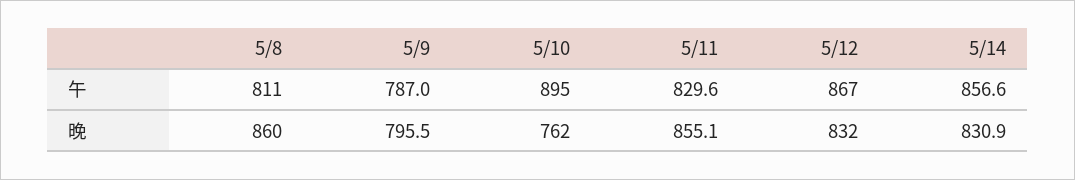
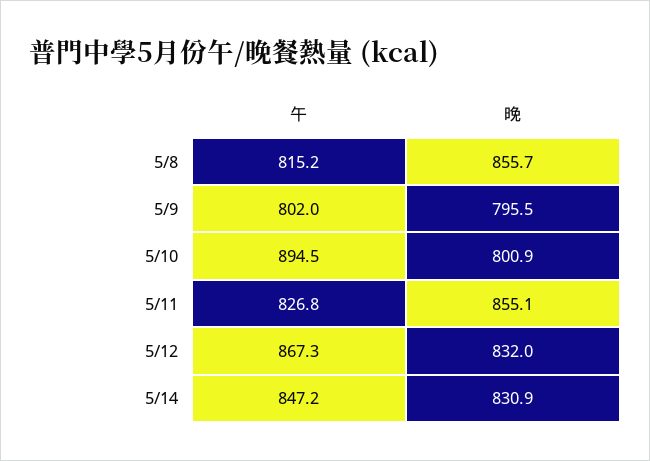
  {
    "5/8": {
-     "午": 811,
+     "午": 815.2,
-     "晚": 860
+     "晚": 855.7
    },
    "5/9": {
-     "午": 787,
+     "午": 802,
      "晚": 795.5
    },
    "5/10": {
      "午": 894.5,
-     "晚": 762
+     "晚": 800.9
    },
    "5/11": {
-     "午": 829.6,
+     "午": 826.8,
      "晚": 855.1
    },
    "5/12": {
      "午": 867.3,
      "晚": 832
    },
    "5/14": {
-     "午": 856.6,
+     "午": 847.2,
      "晚": 830.9
    }
  }

